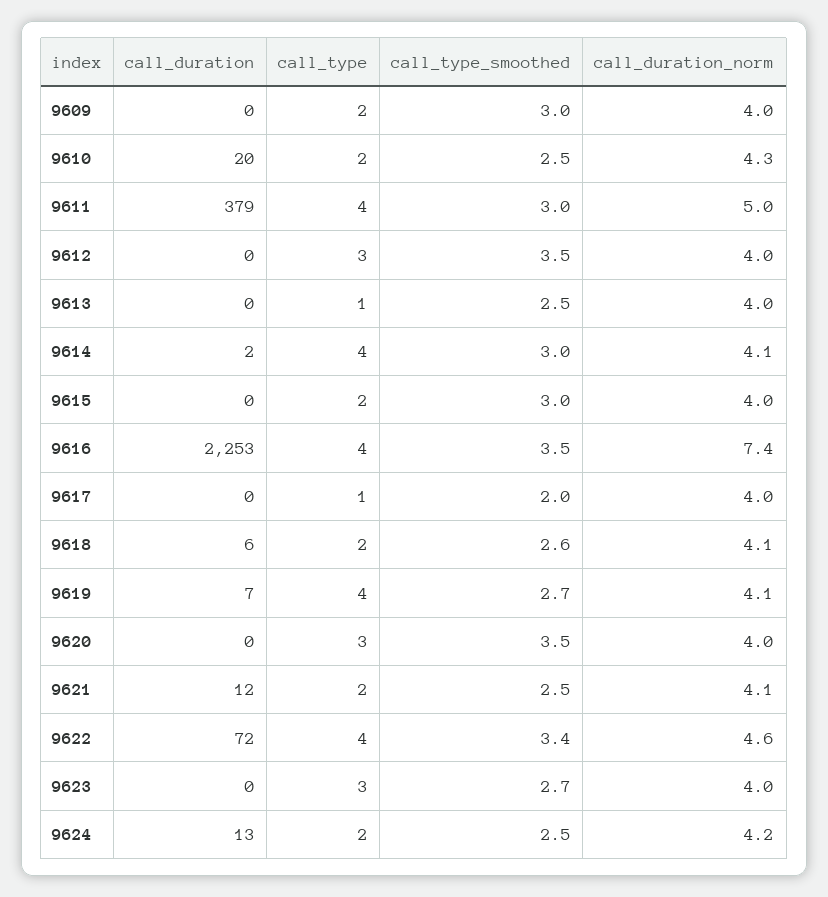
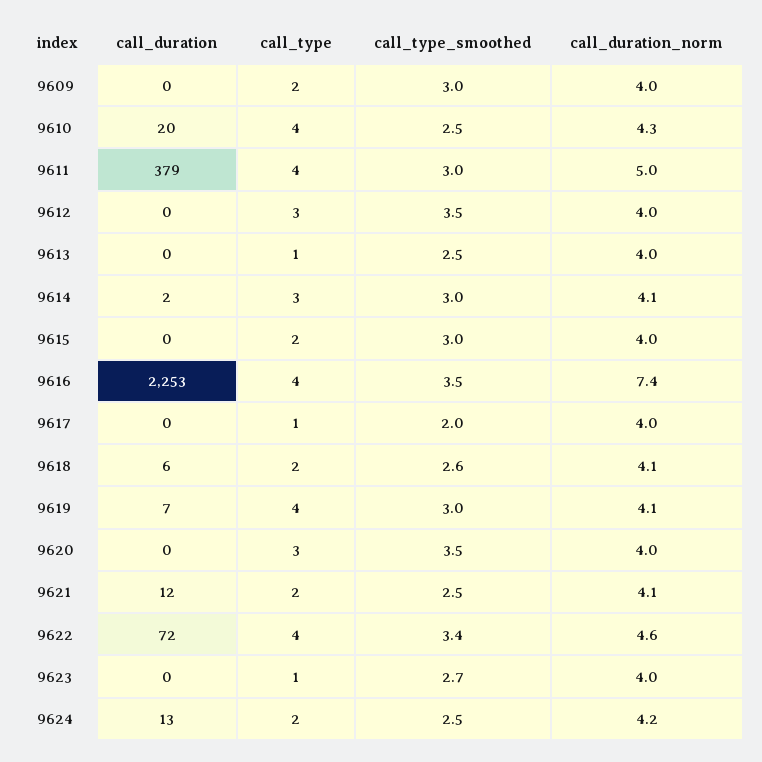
  {
    "call_duration": {
      "9609": 0,
      "9610": 20,
      "9611": 379,
      "9612": 0,
      "9613": 0,
      "9614": 2,
      "9615": 0,
      "9616": 2253,
      "9617": 0,
      "9618": 6,
      "9619": 7,
      "9620": 0,
      "9621": 12,
      "9622": 72,
      "9623": 0,
      "9624": 13
    },
    "call_type": {
      "9609": 2,
-     "9610": 2,
+     "9610": 4,
      "9611": 4,
      "9612": 3,
      "9613": 1,
-     "9614": 4,
+     "9614": 3,
      "9615": 2,
      "9616": 4,
      "9617": 1,
      "9618": 2,
      "9619": 4,
      "9620": 3,
      "9621": 2,
      "9622": 4,
-     "9623": 3,
+     "9623": 1,
      "9624": 2
    },
    "call_type_smoothed": {
      "9609": 3,
      "9610": 2.5,
      "9611": 3,
      "9612": 3.5,
      "9613": 2.5,
      "9614": 3,
      "9615": 3,
      "9616": 3.5,
      "9617": 2,
      "9618": 2.6,
-     "9619": 2.7,
+     "9619": 3,
      "9620": 3.5,
      "9621": 2.5,
      "9622": 3.4,
      "9623": 2.7,
      "9624": 2.5
    },
    "call_duration_norm": {
      "9609": 4,
      "9610": 4.3,
      "9611": 5,
      "9612": 4,
      "9613": 4,
      "9614": 4.1,
      "9615": 4,
      "9616": 7.4,
      "9617": 4,
      "9618": 4.1,
      "9619": 4.1,
      "9620": 4,
      "9621": 4.1,
      "9622": 4.6,
      "9623": 4,
      "9624": 4.2
    }
  }

